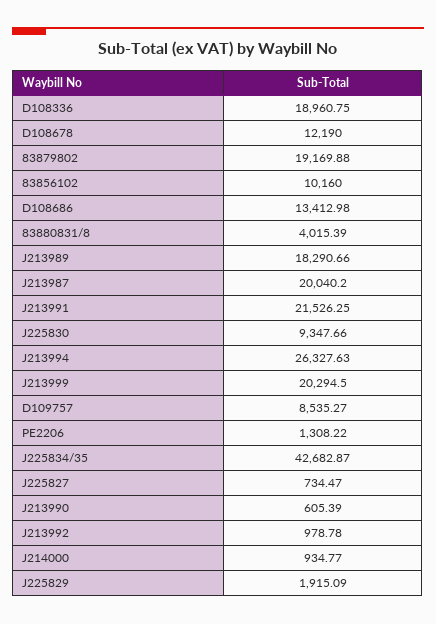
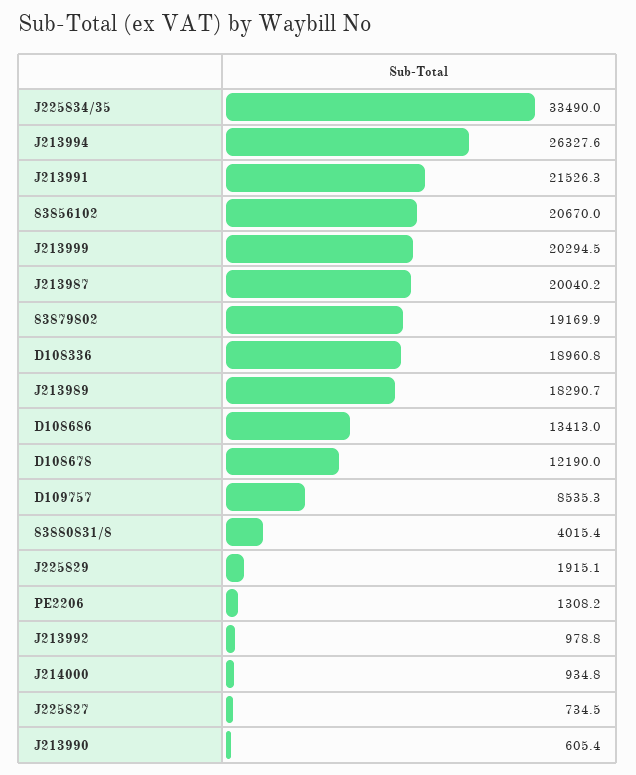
  {
    "D108336": 18960.75,
    "D108678": 12190,
    "83879802": 19169.88,
-   "83856102": 10160,
+   "83856102": 20670,
    "D108686": 13412.98,
    "83880831/8": 4015.39,
    "J213989": 18290.66,
    "J213987": 20040.2,
    "J213991": 21526.25,
-   "J225830": 9347.66,
    "J213994": 26327.63,
    "J213999": 20294.5,
    "D109757": 8535.27,
    "PE2206": 1308.22,
-   "J225834/35": 42682.87,
+   "J225834/35": 33490,
    "J225827": 734.47,
    "J213990": 605.39,
    "J213992": 978.78,
    "J214000": 934.77,
    "J225829": 1915.09
  }

